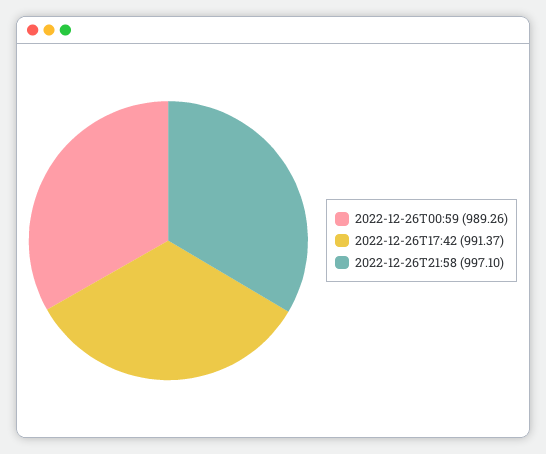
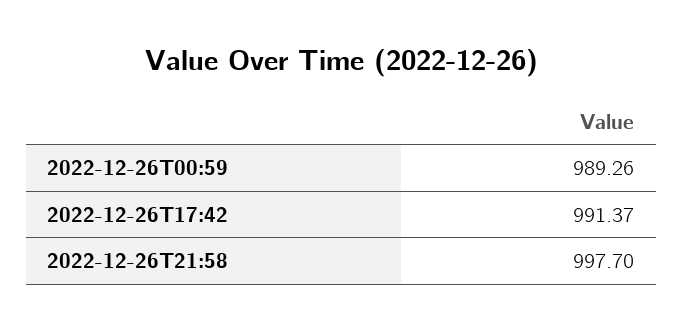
  {
    "2022-12-26T00:59": 989.26,
    "2022-12-26T17:42": 991.37,
-   "2022-12-26T21:58": 997.1
+   "2022-12-26T21:58": 997.7
  }

